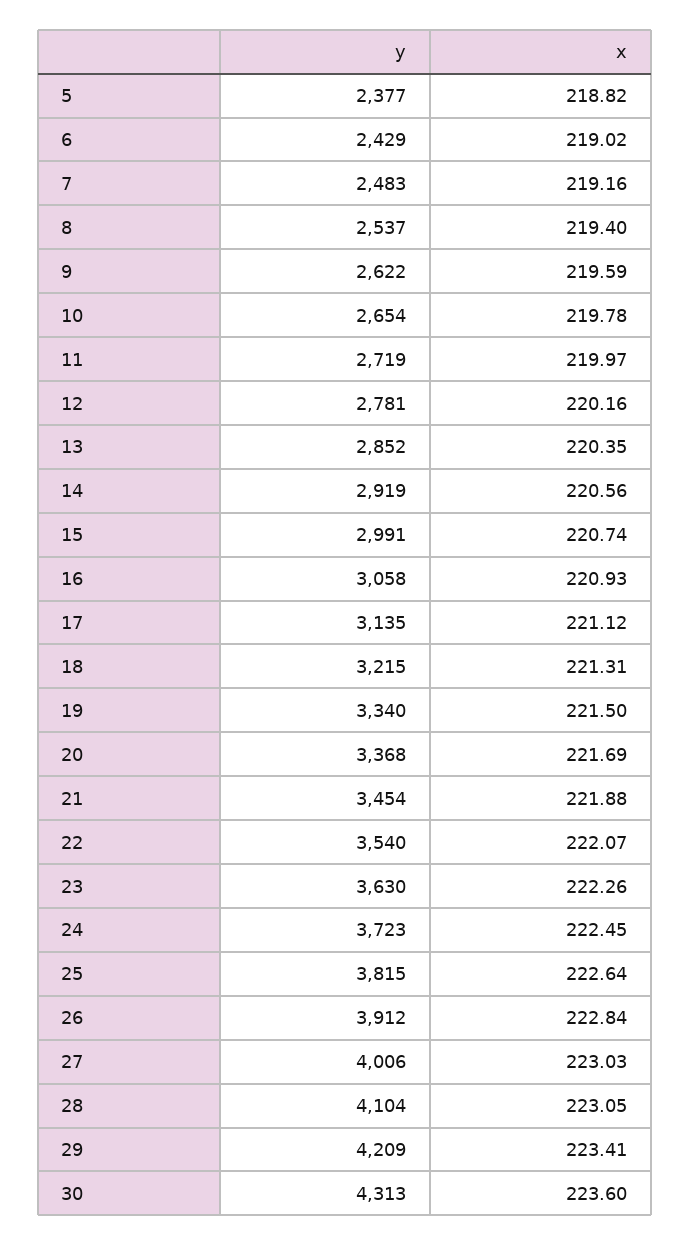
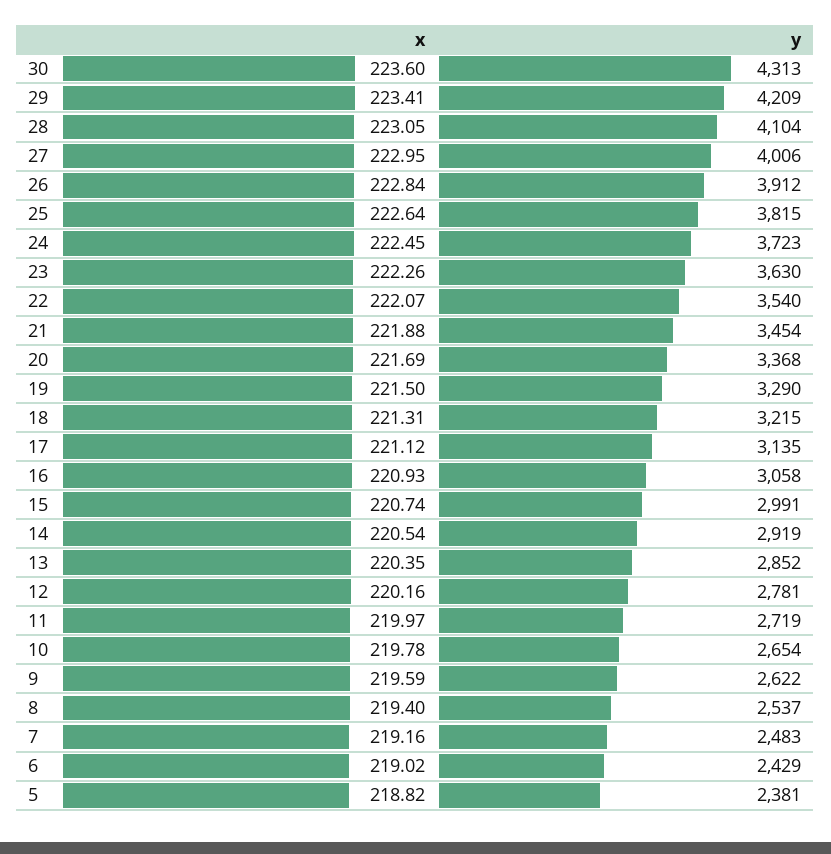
  {
    "y": {
-     "5": 2377,
+     "5": 2381,
      "6": 2429,
      "7": 2483,
      "8": 2537,
      "9": 2622,
      "10": 2654,
      "11": 2719,
      "12": 2781,
      "13": 2852,
      "14": 2919,
      "15": 2991,
      "16": 3058,
      "17": 3135,
      "18": 3215,
-     "19": 3340,
+     "19": 3290,
      "20": 3368,
      "21": 3454,
      "22": 3540,
      "23": 3630,
      "24": 3723,
      "25": 3815,
      "26": 3912,
      "27": 4006,
      "28": 4104,
      "29": 4209,
      "30": 4313
    },
    "x": {
      "5": 218.82,
      "6": 219.02,
      "7": 219.16,
      "8": 219.4,
      "9": 219.59,
      "10": 219.78,
      "11": 219.97,
      "12": 220.16,
      "13": 220.35,
-     "14": 220.56,
+     "14": 220.54,
      "15": 220.74,
      "16": 220.93,
      "17": 221.12,
      "18": 221.31,
      "19": 221.5,
      "20": 221.69,
      "21": 221.88,
      "22": 222.07,
      "23": 222.26,
      "24": 222.45,
      "25": 222.64,
      "26": 222.84,
-     "27": 223.03,
+     "27": 222.95,
      "28": 223.05,
      "29": 223.41,
      "30": 223.6
    }
  }

